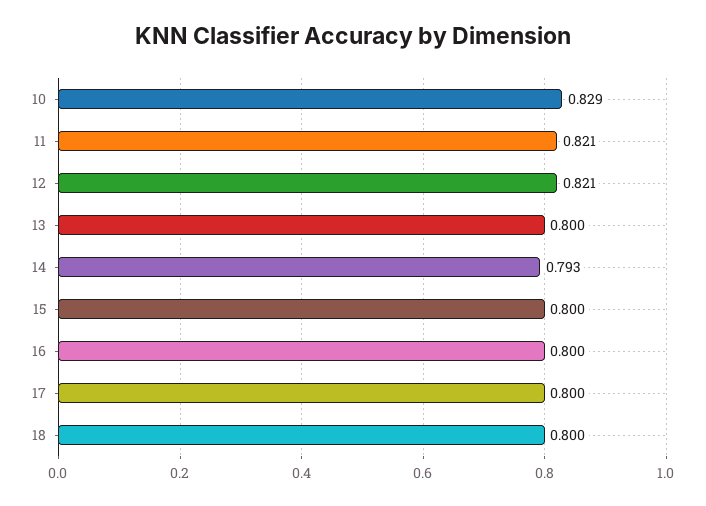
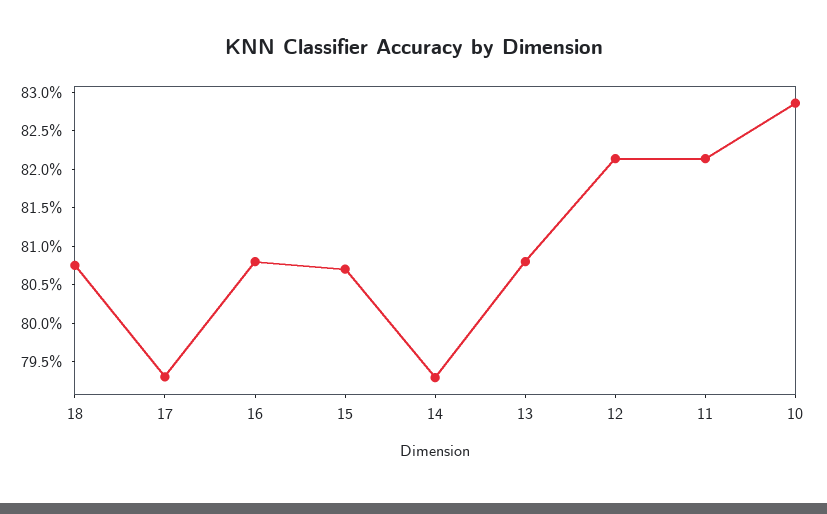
  {
    "10": 0.829,
    "11": 0.821,
    "12": 0.821,
-   "13": 0.8,
+   "13": 0.8075,
    "14": 0.793,
-   "15": 0.8,
+   "15": 0.8075,
-   "16": 0.8,
+   "16": 0.8075,
-   "17": 0.8,
+   "17": 0.7925,
-   "18": 0.8
+   "18": 0.8075
  }

